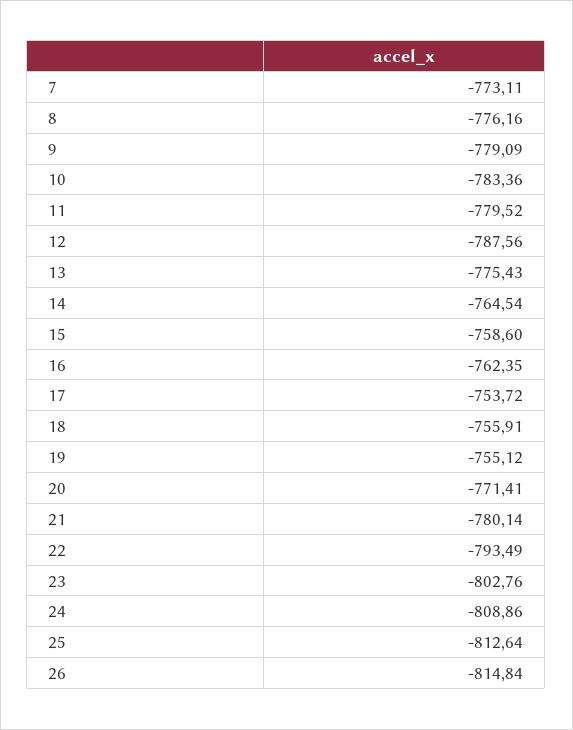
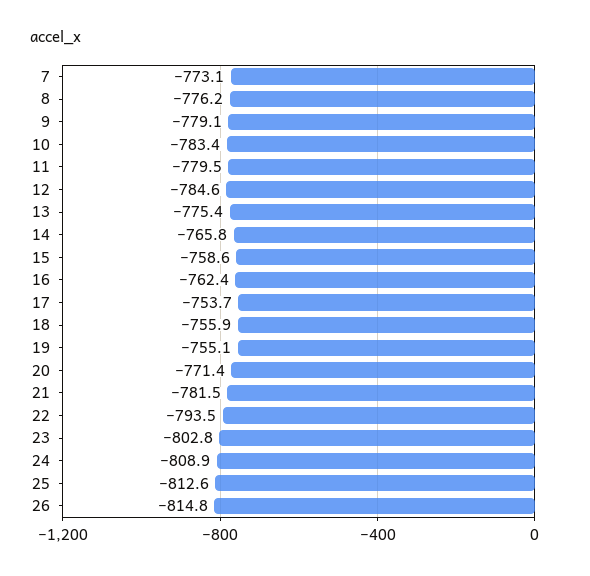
  {
    "7": -773.11,
    "8": -776.16,
    "9": -779.09,
    "10": -783.36,
    "11": -779.52,
-   "12": -787.56,
+   "12": -784.6,
    "13": -775.43,
-   "14": -764.54,
+   "14": -765.8,
    "15": -758.6,
    "16": -762.35,
    "17": -753.72,
    "18": -755.91,
    "19": -755.12,
    "20": -771.41,
-   "21": -780.14,
+   "21": -781.5,
    "22": -793.49,
    "23": -802.76,
    "24": -808.86,
    "25": -812.64,
    "26": -814.84
  }

